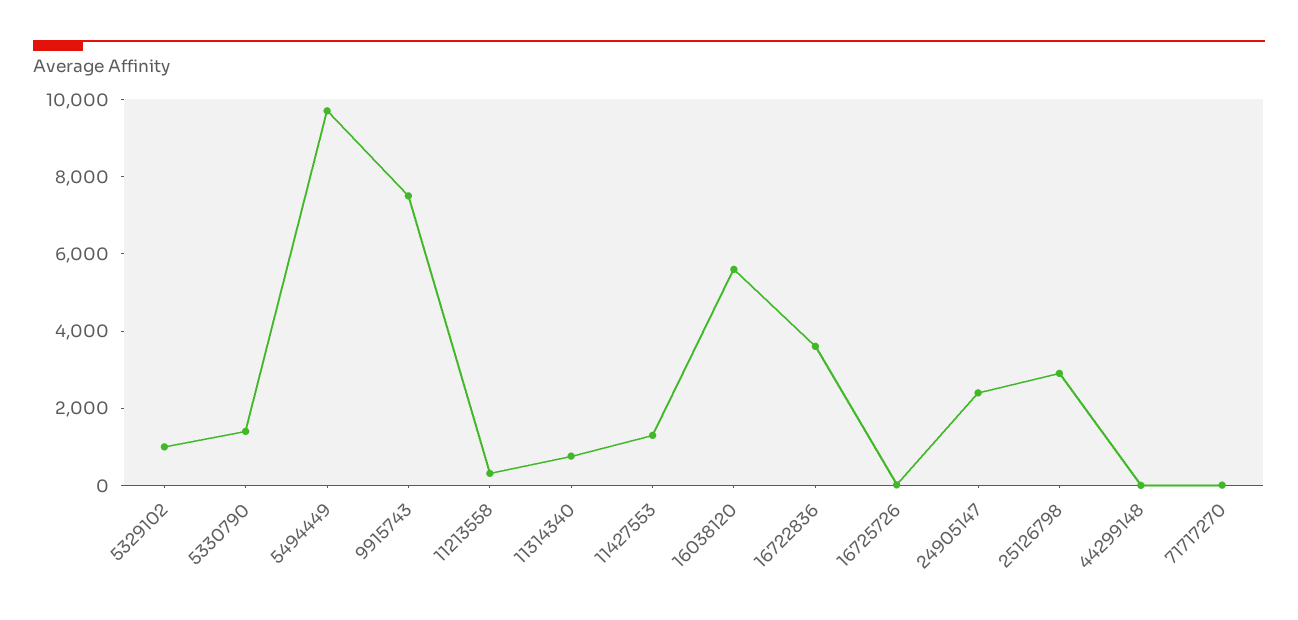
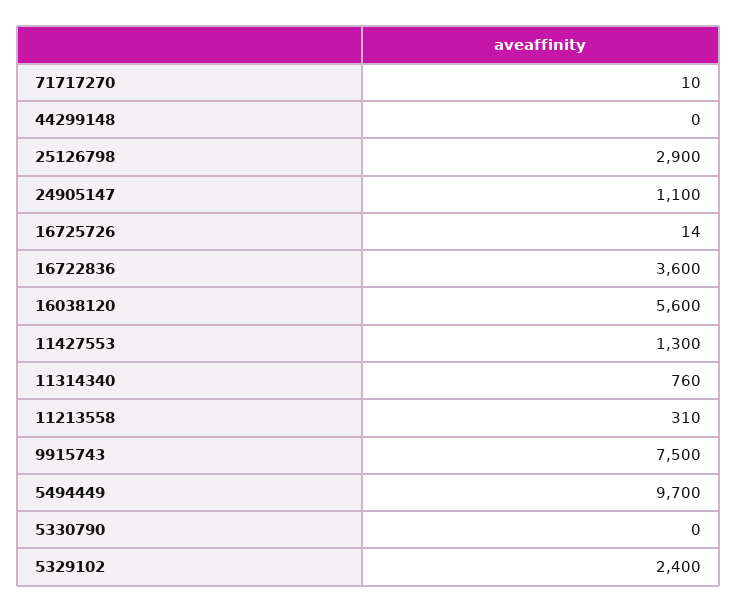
  {
-   "5329102": 1000,
+   "5329102": 2400,
-   "5330790": 1500,
+   "5330790": 0,
    "5494449": 9700,
    "9915743": 7500,
    "11213558": 310,
    "11314340": 760,
    "11427553": 1300,
    "16038120": 5600,
    "16722836": 3600,
    "16725726": 14,
-   "24905147": 2500,
+   "24905147": 1100,
    "25126798": 2900,
    "44299148": 0,
    "71717270": 10
  }

